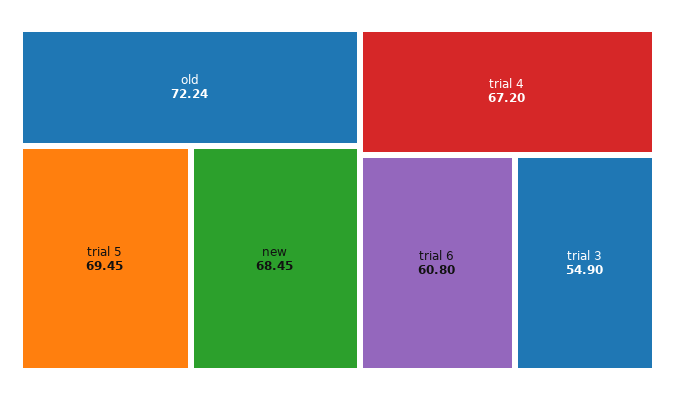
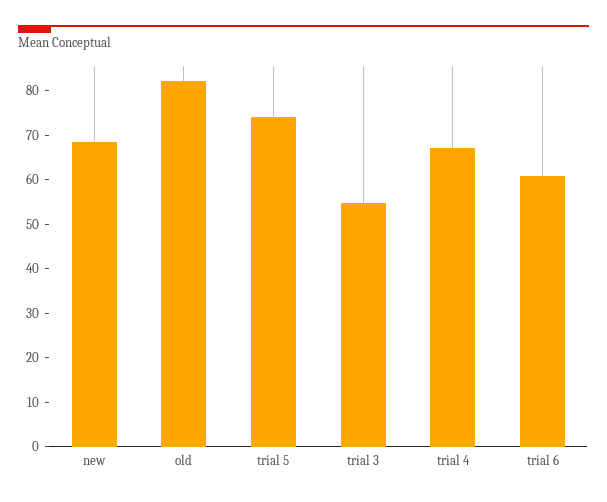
  {
-   "old": 72.24,
+   "old": 82,
-   "trial 5": 69.45,
+   "trial 5": 74,
    "new": 68.45,
    "trial 4": 67.2,
    "trial 6": 60.8,
    "trial 3": 54.9
  }

